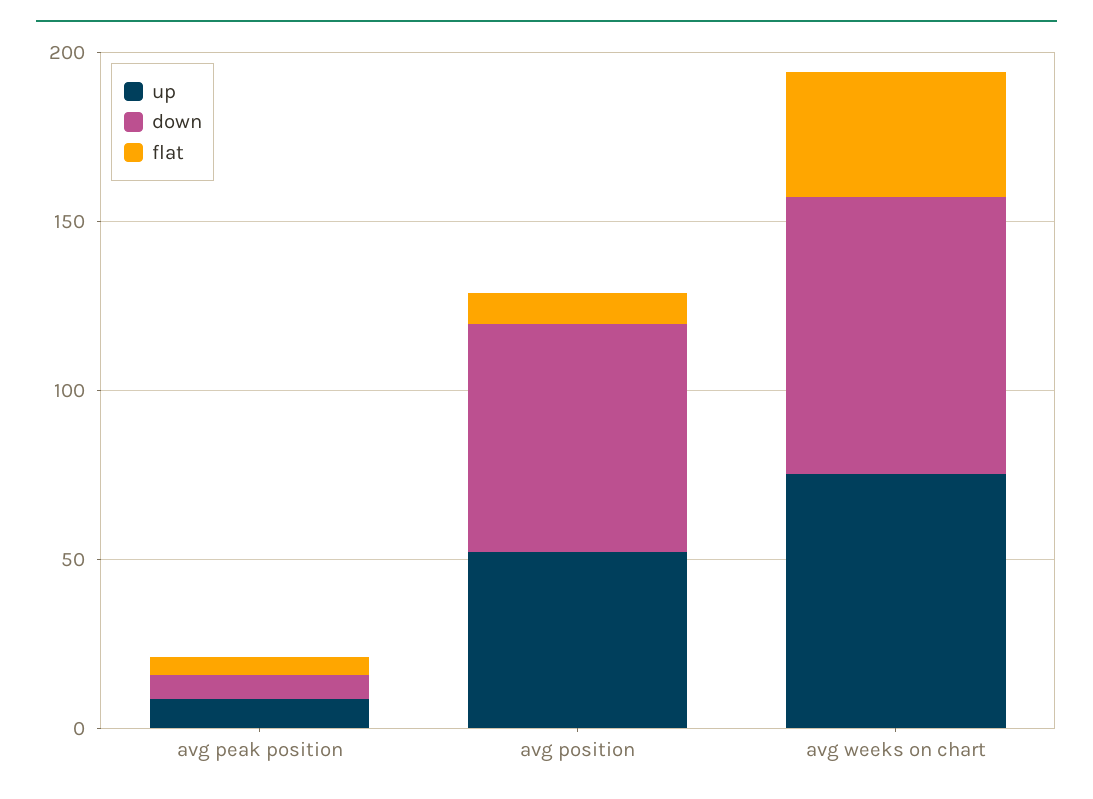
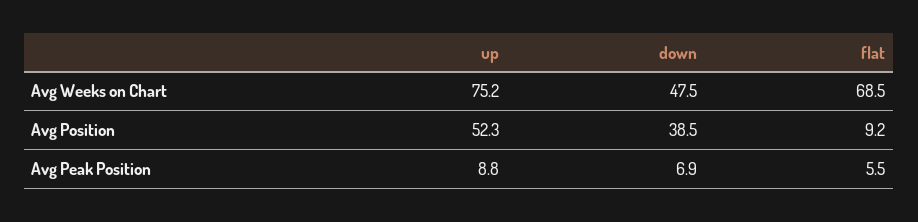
  {
    "up": {
      "avg peak position": 8.8,
      "avg position": 52.3,
      "avg weeks on chart": 75.2
    },
    "down": {
      "avg peak position": 6.9,
-     "avg position": 70,
+     "avg position": 38.5,
-     "avg weeks on chart": 80
+     "avg weeks on chart": 47.5
    },
    "flat": {
      "avg peak position": 5.5,
      "avg position": 9.2,
-     "avg weeks on chart": 40
+     "avg weeks on chart": 68.5
    }
  }

